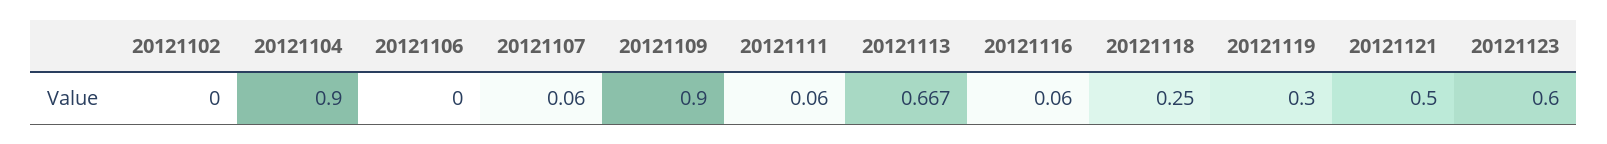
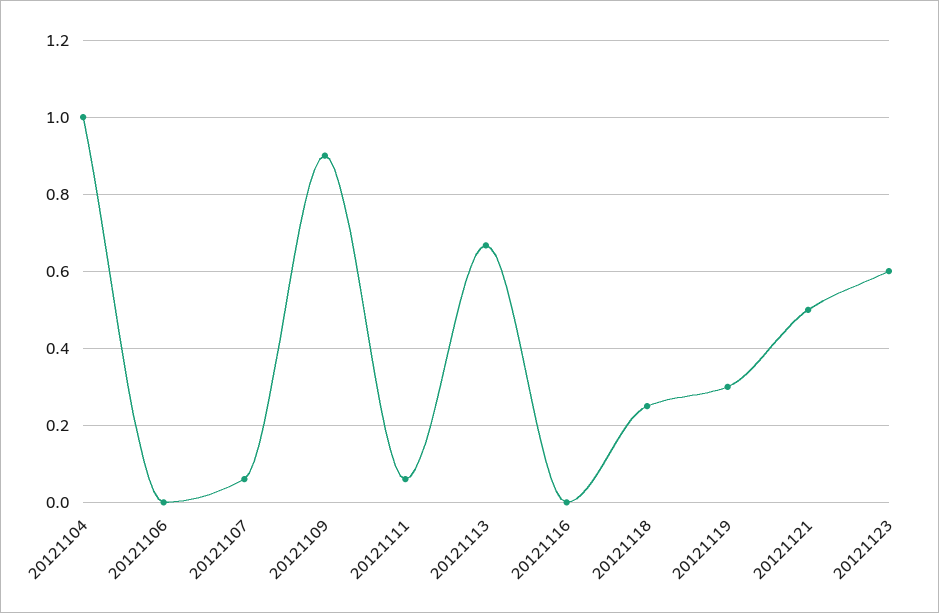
  {
-   "20121102": 0,
-   "20121104": 0.9,
+   "20121104": 1,
    "20121106": 0,
    "20121107": 0.06,
    "20121109": 0.9,
    "20121111": 0.06,
    "20121113": 0.667,
-   "20121116": 0.06,
+   "20121116": 0,
    "20121118": 0.25,
    "20121119": 0.3,
    "20121121": 0.5,
    "20121123": 0.6
  }

